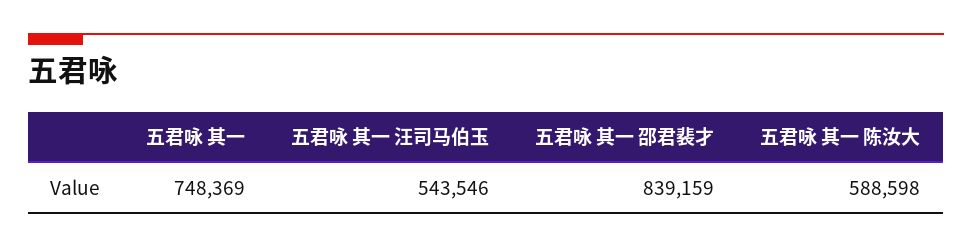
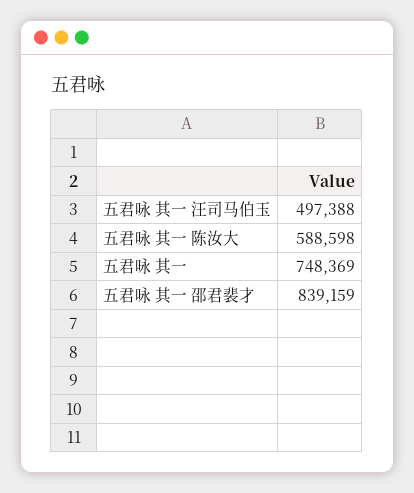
  {
    "五君咏 其一": 748369,
-   "五君咏 其一 汪司马伯玉": 543546,
+   "五君咏 其一 汪司马伯玉": 497388,
    "五君咏 其一 邵君裴才": 839159,
    "五君咏 其一 陈汝大": 588598
  }

